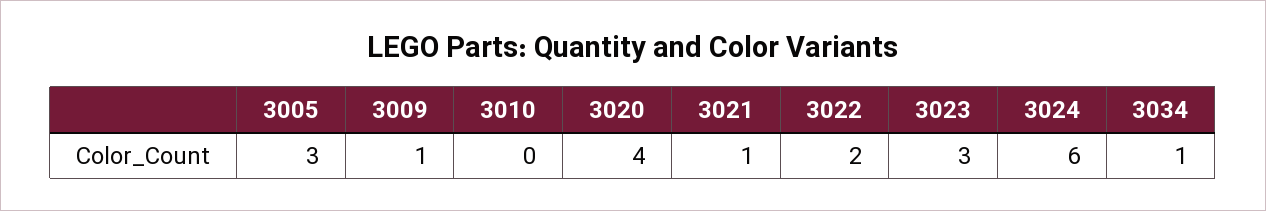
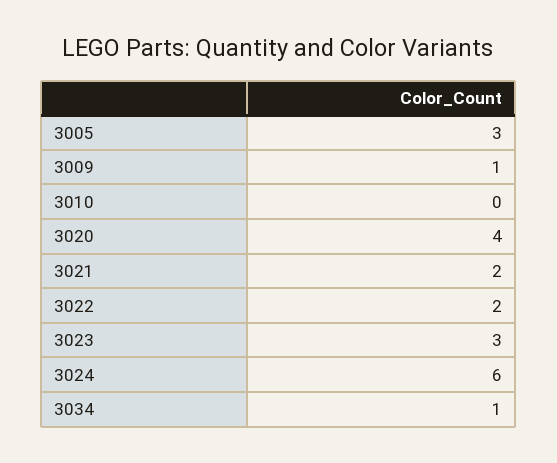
  {
    "3005": 3,
    "3009": 1,
    "3010": 0,
    "3020": 4,
-   "3021": 1,
+   "3021": 2,
    "3022": 2,
    "3023": 3,
    "3024": 6,
    "3034": 1
  }

